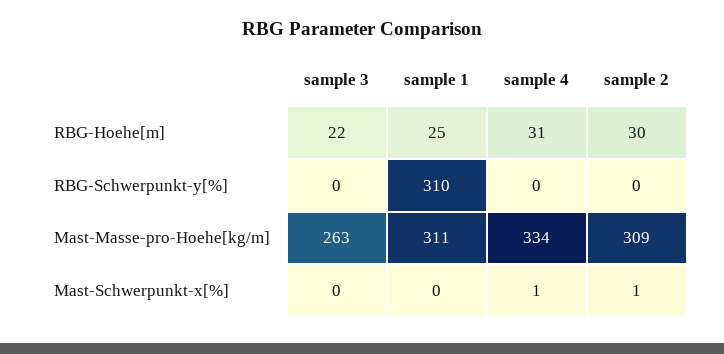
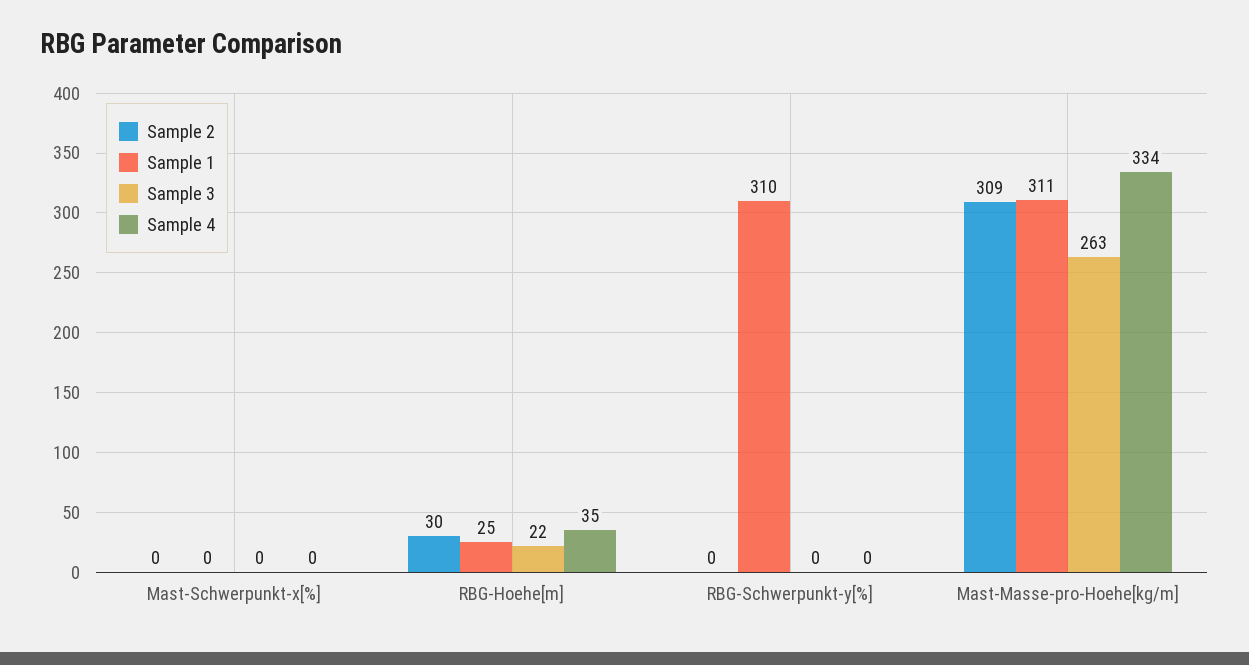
  {
    "sample 3": {
      "RBG-Hoehe[m]": 22,
      "RBG-Schwerpunkt-y[%]": 0,
      "Mast-Masse-pro-Hoehe[kg/m]": 263,
      "Mast-Schwerpunkt-x[%]": 0
    },
    "sample 1": {
      "RBG-Hoehe[m]": 25,
      "RBG-Schwerpunkt-y[%]": 310,
      "Mast-Masse-pro-Hoehe[kg/m]": 311,
      "Mast-Schwerpunkt-x[%]": 0
    },
    "sample 4": {
-     "RBG-Hoehe[m]": 31,
+     "RBG-Hoehe[m]": 35,
      "RBG-Schwerpunkt-y[%]": 0,
      "Mast-Masse-pro-Hoehe[kg/m]": 334,
-     "Mast-Schwerpunkt-x[%]": 1
+     "Mast-Schwerpunkt-x[%]": 0
    },
    "sample 2": {
      "RBG-Hoehe[m]": 30,
      "RBG-Schwerpunkt-y[%]": 0,
      "Mast-Masse-pro-Hoehe[kg/m]": 309,
-     "Mast-Schwerpunkt-x[%]": 1
+     "Mast-Schwerpunkt-x[%]": 0
    }
  }

